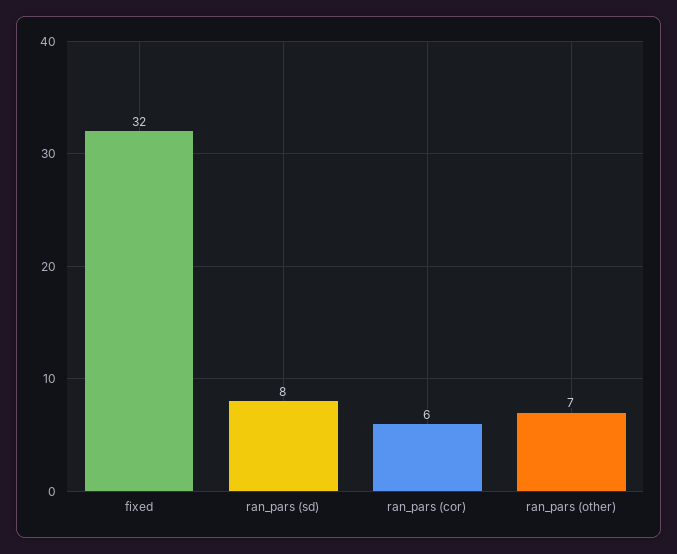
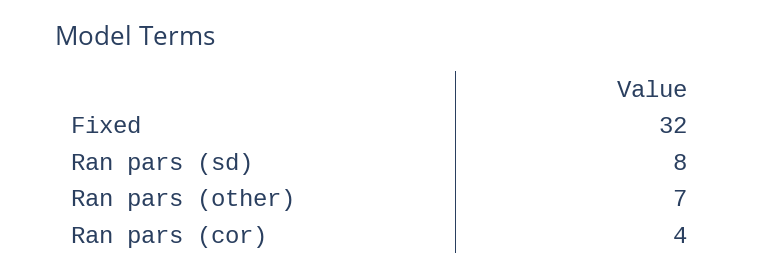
  {
    "fixed": 32,
    "ran_pars (sd)": 8,
-   "ran_pars (cor)": 6,
+   "ran_pars (cor)": 4,
    "ran_pars (other)": 7
  }

